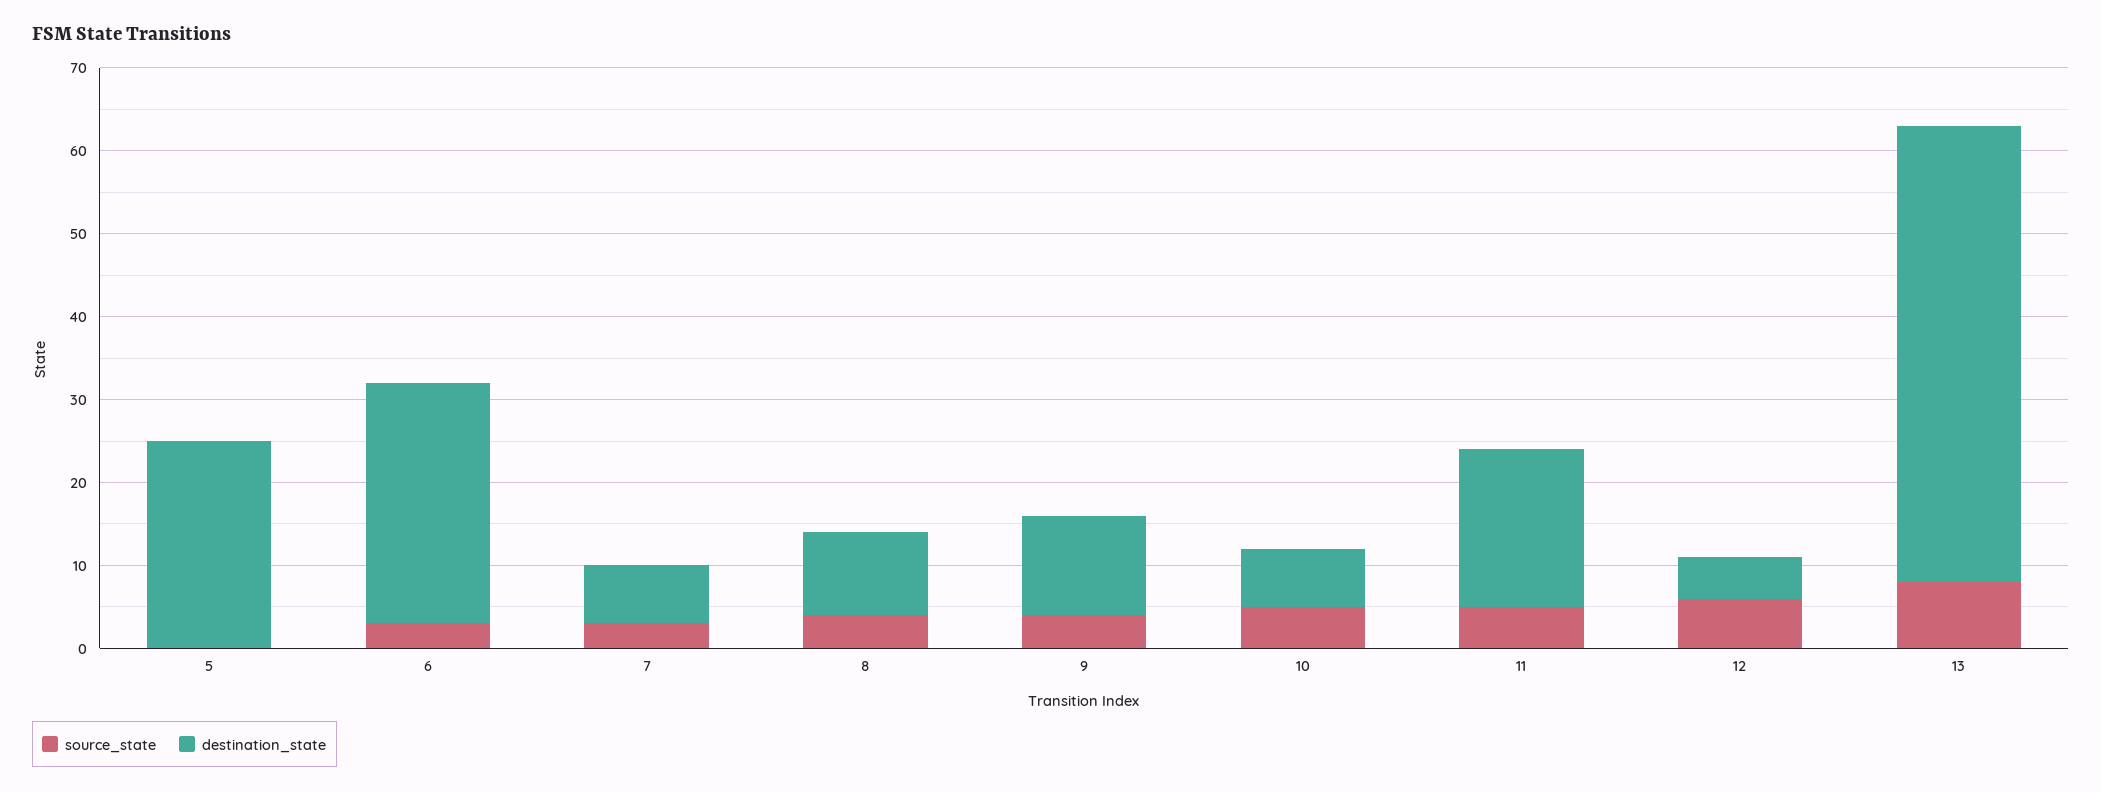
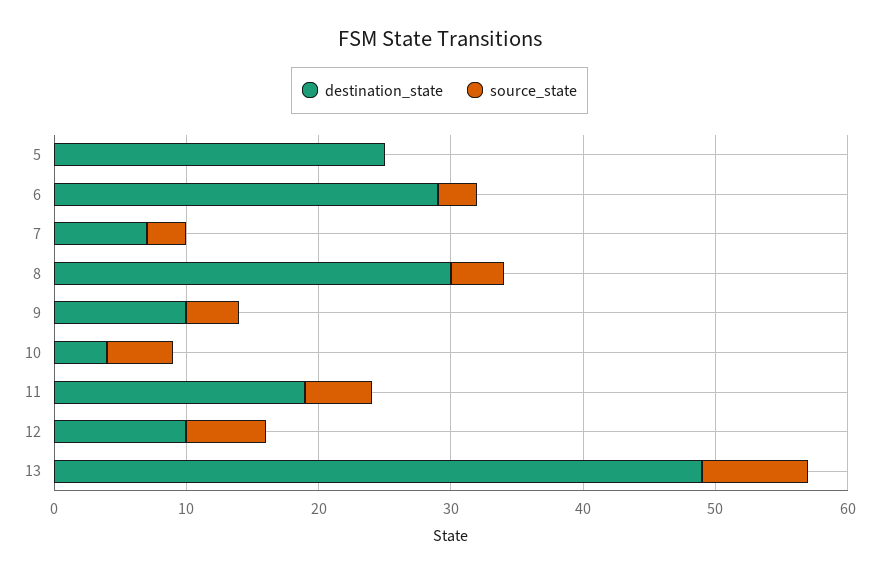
  {
    "source_state": {
      "5": 0,
      "6": 3,
      "7": 3,
      "8": 4,
      "9": 4,
      "10": 5,
      "11": 5,
      "12": 6,
      "13": 8
    },
    "destination_state": {
      "5": 25,
      "6": 29,
      "7": 7,
-     "8": 10,
+     "8": 30,
-     "9": 12,
+     "9": 10,
-     "10": 7,
+     "10": 4,
      "11": 19,
-     "12": 5,
+     "12": 10,
-     "13": 55
+     "13": 49
    }
  }

